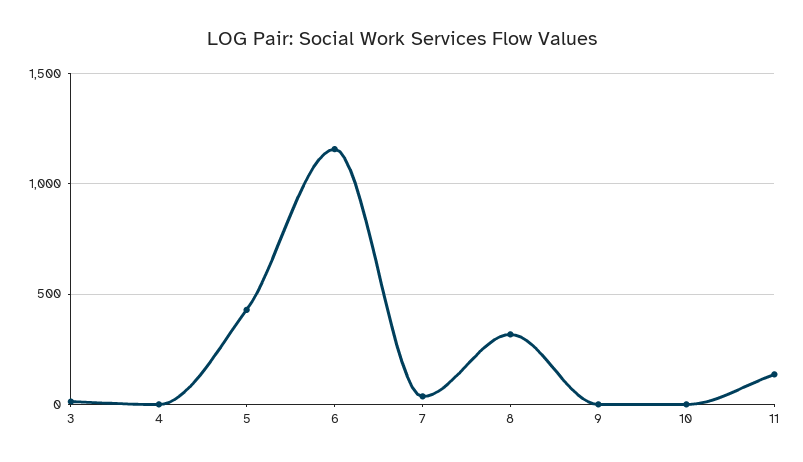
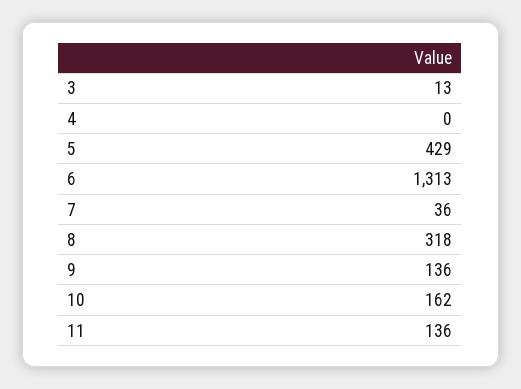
  {
    "3": 13,
    "4": 0,
    "5": 429,
-   "6": 1150,
+   "6": 1313,
    "7": 36,
    "8": 318,
-   "9": 0,
+   "9": 136,
-   "10": 0,
+   "10": 162,
    "11": 136
  }

